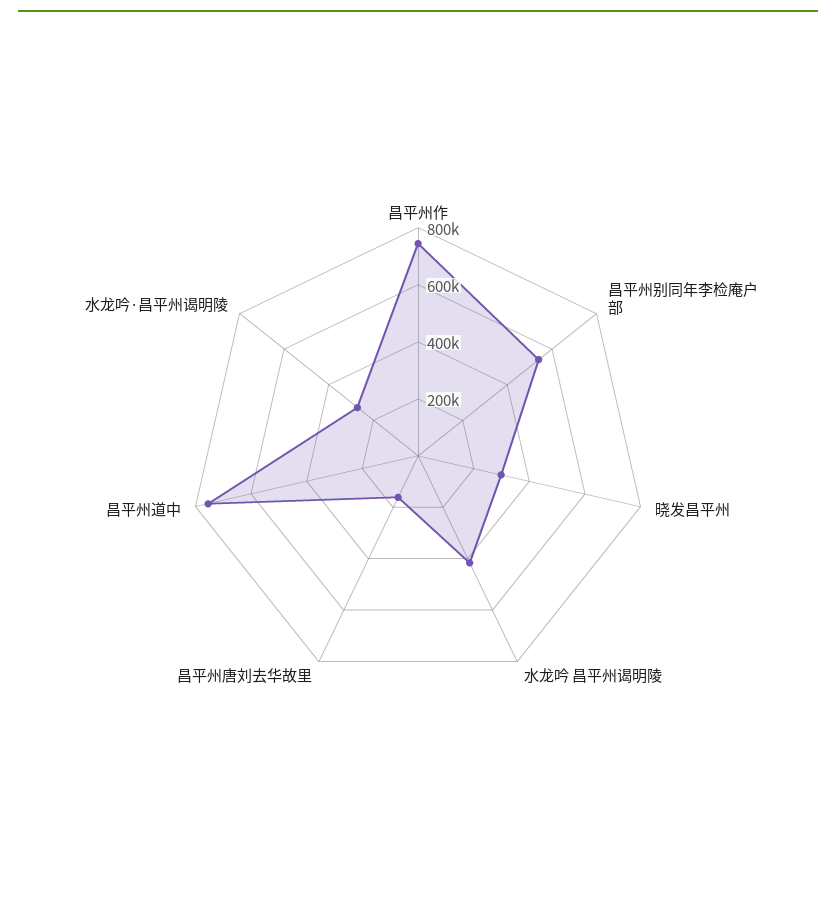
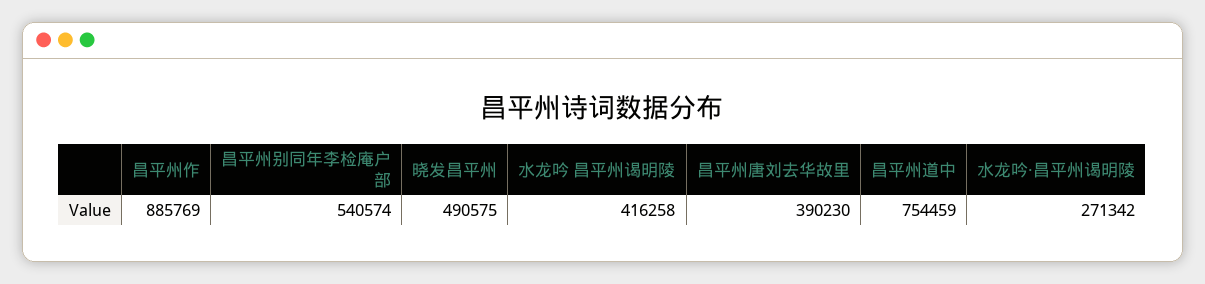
  {
-   "昌平州作": 750000,
+   "昌平州作": 885769,
    "昌平州别同年李检庵户部": 540574,
-   "晓发昌平州": 300000,
+   "晓发昌平州": 490575,
    "水龙吟 昌平州谒明陵": 416258,
-   "昌平州唐刘去华故里": 150000,
+   "昌平州唐刘去华故里": 390230,
    "昌平州道中": 754459,
    "水龙吟·昌平州谒明陵": 271342
  }

